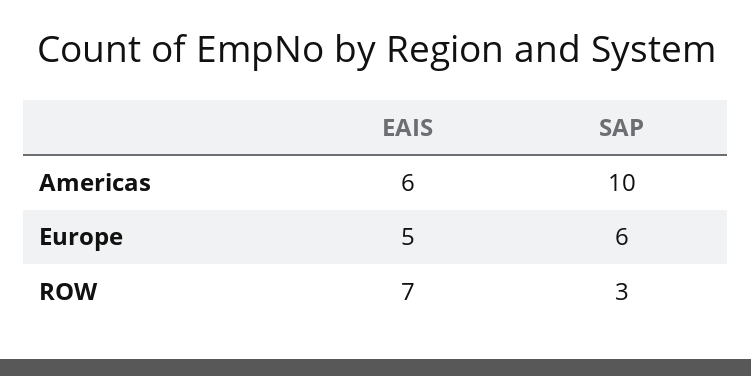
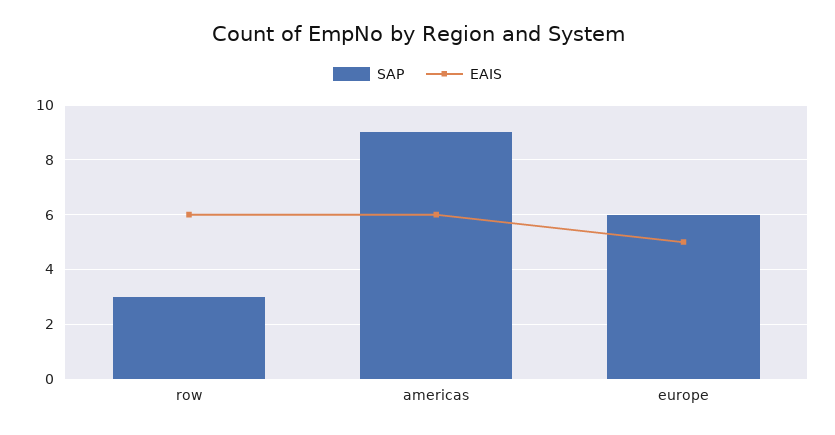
  {
    "EAIS": {
      "Americas": 6,
      "Europe": 5,
-     "ROW": 7
+     "ROW": 6
    },
    "SAP": {
-     "Americas": 10,
+     "Americas": 9,
      "Europe": 6,
      "ROW": 3
    }
  }

